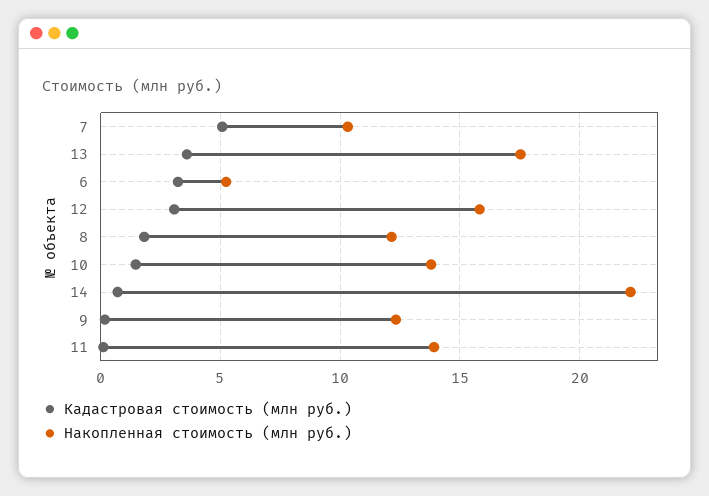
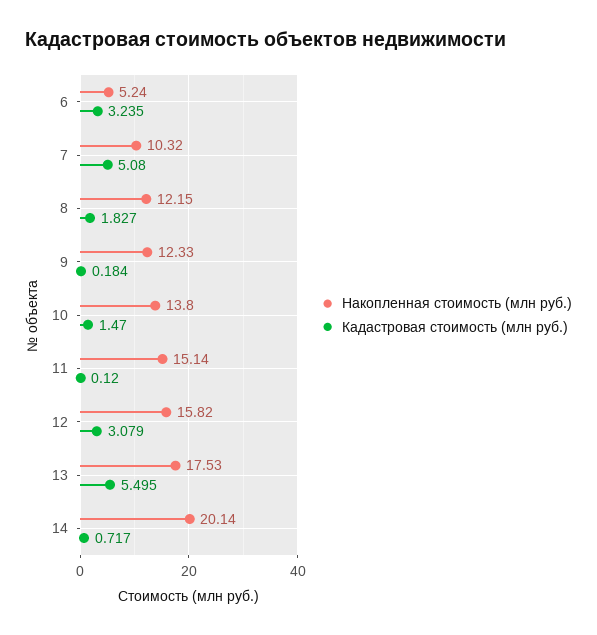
  {
    "Кадастровая стоимость (млн руб.)": {
      "7": 5.08,
-     "13": 3.5,
+     "13": 5.495,
      "6": 3.235,
      "12": 3.079,
      "8": 1.827,
      "10": 1.47,
      "14": 0.717,
      "9": 0.184,
      "11": 0.12
    },
    "Накопленная стоимость (млн руб.)": {
      "7": 10.32,
      "13": 17.53,
      "6": 5.24,
      "12": 15.82,
      "8": 12.15,
      "10": 13.8,
-     "14": 22,
+     "14": 20.14,
      "9": 12.33,
-     "11": 14
+     "11": 15.14
    }
  }

